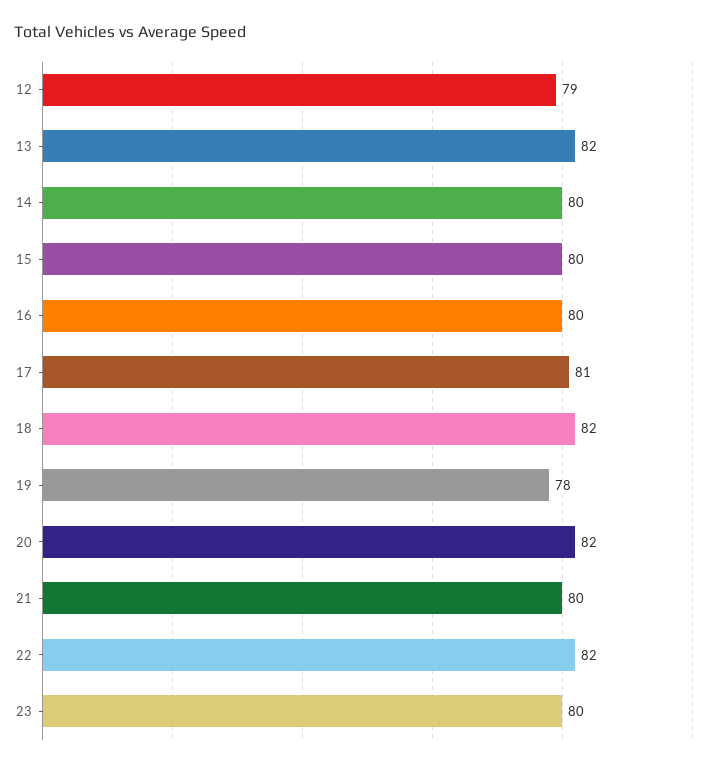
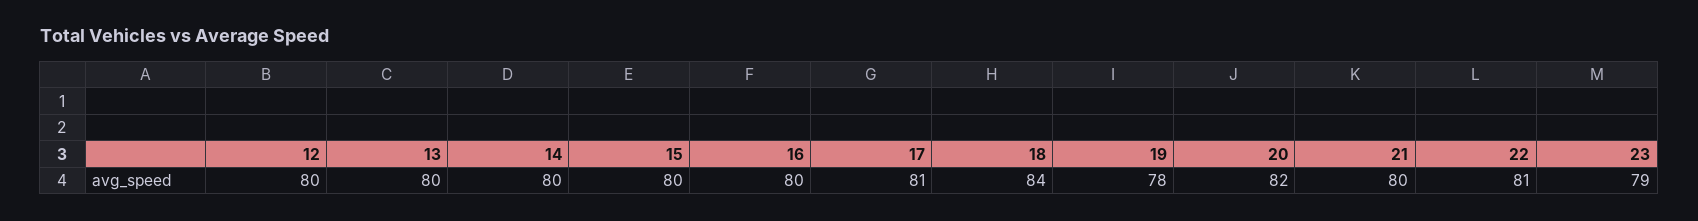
  {
-   "12": 79,
+   "12": 80,
-   "13": 82,
+   "13": 80,
    "14": 80,
    "15": 80,
    "16": 80,
    "17": 81,
-   "18": 82,
+   "18": 84,
    "19": 78,
    "20": 82,
    "21": 80,
-   "22": 82,
+   "22": 81,
-   "23": 80
+   "23": 79
  }

